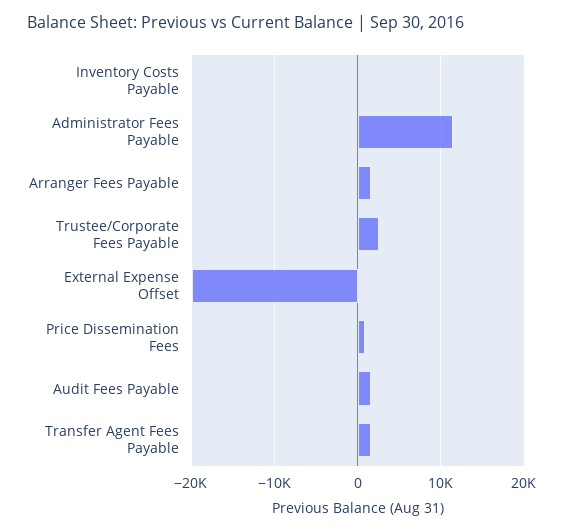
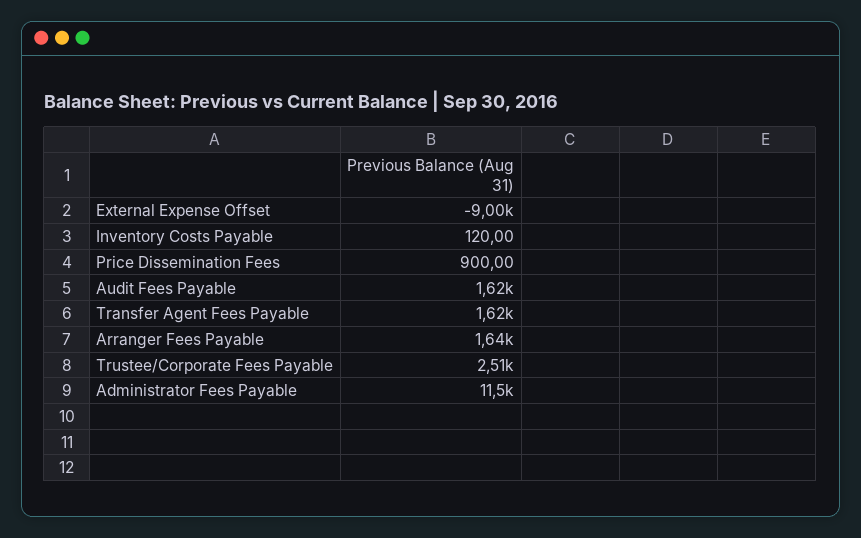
  {
    "Inventory Costs Payable": 120,
    "Administrator Fees Payable": 11500,
    "Arranger Fees Payable": 1640,
    "Trustee/Corporate Fees Payable": 2510,
-   "External Expense Offset": -20000,
+   "External Expense Offset": -9000,
    "Price Dissemination Fees": 900,
    "Audit Fees Payable": 1620,
    "Transfer Agent Fees Payable": 1620
  }

